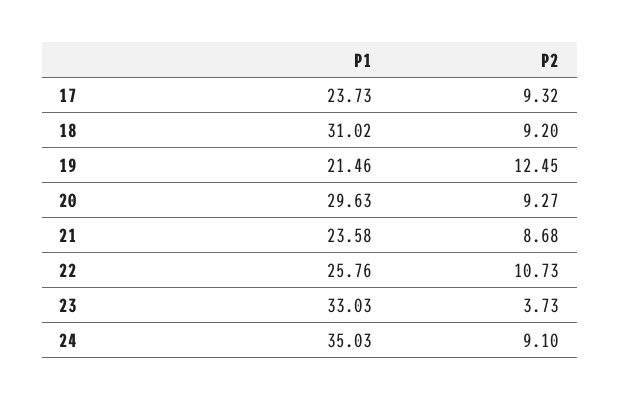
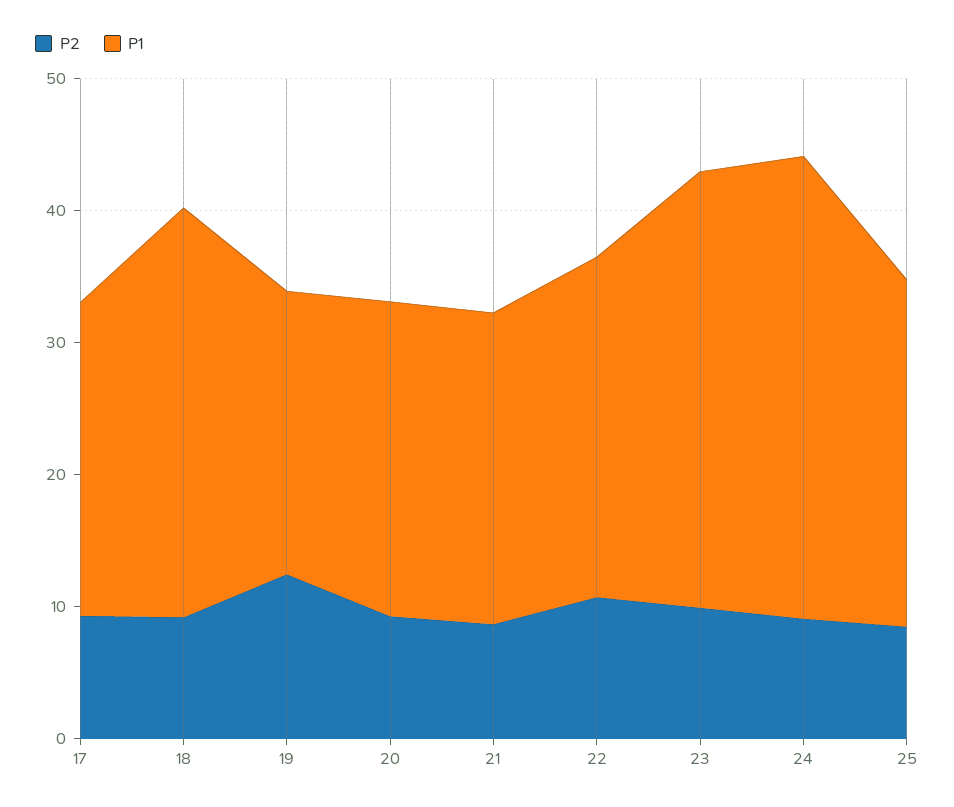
  {
    "P1": {
      "17": 23.73,
      "18": 31.02,
      "19": 21.46,
-     "20": 29.63,
+     "20": 24,
      "21": 23.58,
      "22": 25.76,
      "23": 33.03,
-     "24": 35.03
+     "24": 35.03,
+     "25": 26
    },
    "P2": {
      "17": 9.32,
      "18": 9.2,
      "19": 12.45,
      "20": 9.27,
      "21": 8.68,
      "22": 10.73,
-     "23": 3.73,
+     "23": 10,
-     "24": 9.1
+     "24": 9.1,
+     "25": 8
    }
  }

